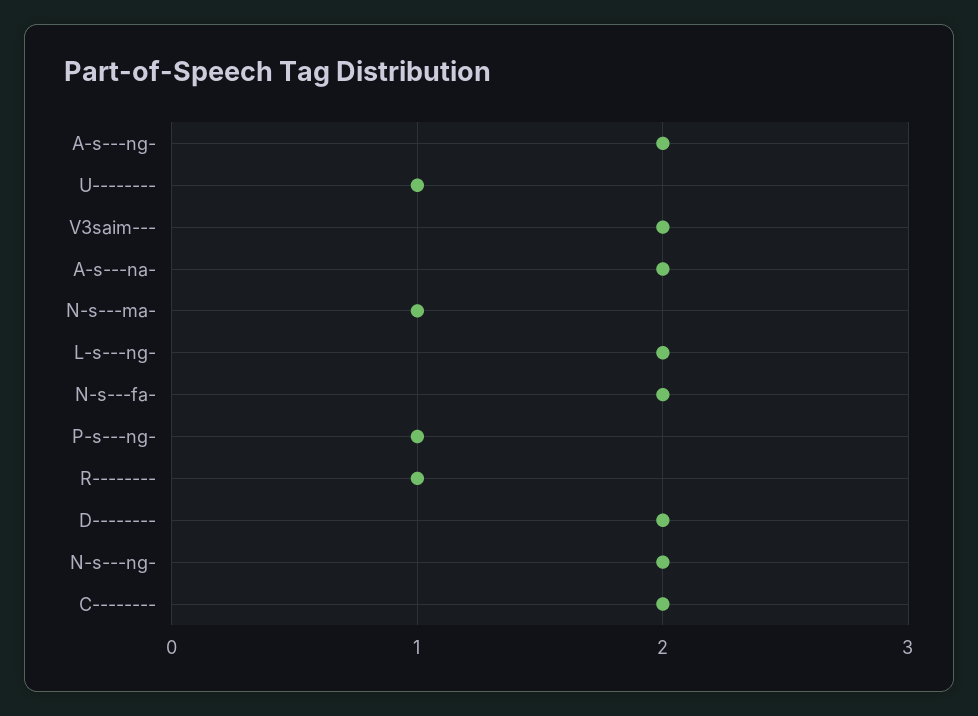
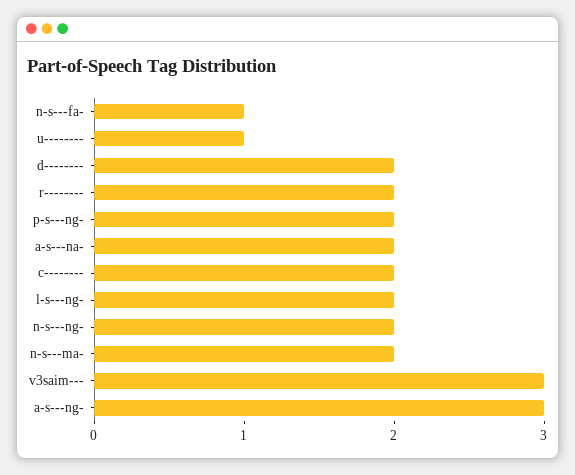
  {
-   "A-s---ng-": 2,
+   "A-s---ng-": 3,
    "U--------": 1,
-   "V3saim---": 2,
+   "V3saim---": 3,
    "A-s---na-": 2,
-   "N-s---ma-": 1,
+   "N-s---ma-": 2,
    "L-s---ng-": 2,
-   "N-s---fa-": 2,
+   "N-s---fa-": 1,
-   "P-s---ng-": 1,
+   "P-s---ng-": 2,
-   "R--------": 1,
+   "R--------": 2,
    "D--------": 2,
    "N-s---ng-": 2,
    "C--------": 2
  }

